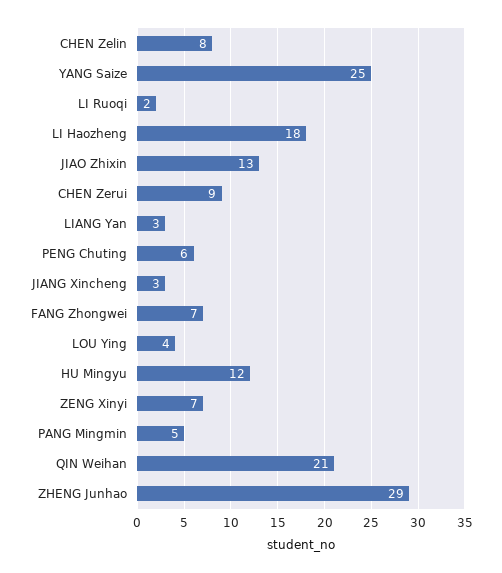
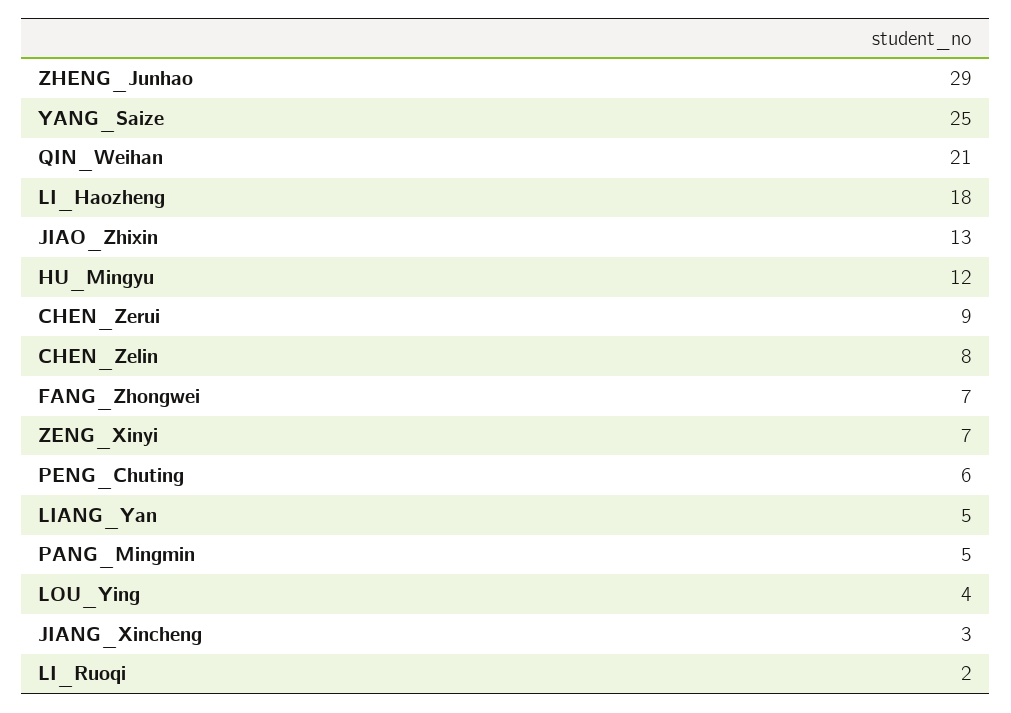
  {
    "CHEN Zelin": 8,
    "YANG Saize": 25,
    "LI Ruoqi": 2,
    "LI Haozheng": 18,
    "JIAO Zhixin": 13,
    "CHEN Zerui": 9,
-   "LIANG Yan": 3,
+   "LIANG Yan": 5,
    "PENG Chuting": 6,
    "JIANG Xincheng": 3,
    "FANG Zhongwei": 7,
    "LOU Ying": 4,
    "HU Mingyu": 12,
    "ZENG Xinyi": 7,
    "PANG Mingmin": 5,
    "QIN Weihan": 21,
    "ZHENG Junhao": 29
  }

